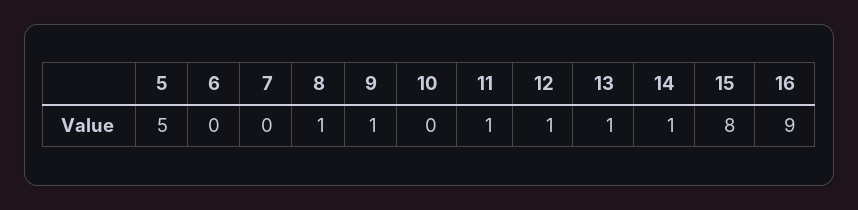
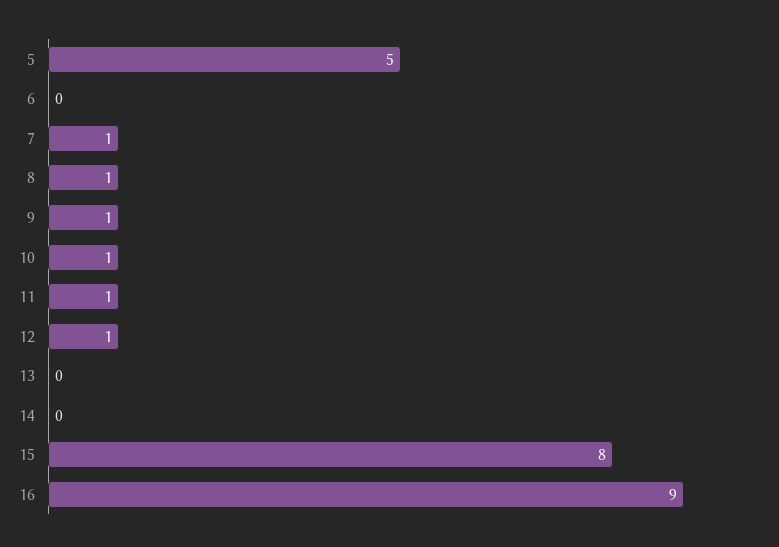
  {
    "5": 5,
    "6": 0,
-   "7": 0,
+   "7": 1,
    "8": 1,
    "9": 1,
-   "10": 0,
+   "10": 1,
    "11": 1,
    "12": 1,
-   "13": 1,
+   "13": 0,
-   "14": 1,
+   "14": 0,
    "15": 8,
    "16": 9
  }

